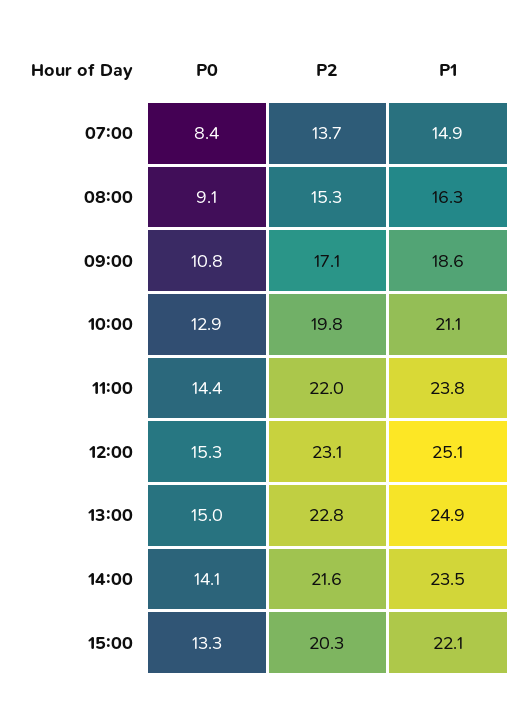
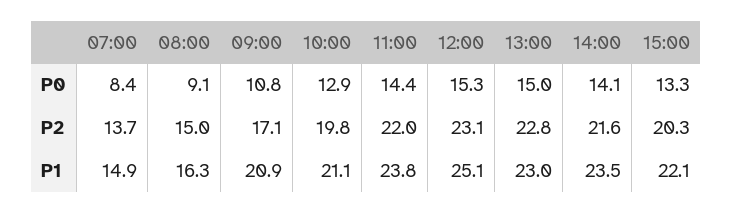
  {
    "P0": {
      "07:00": 8.4,
      "08:00": 9.1,
      "09:00": 10.8,
      "10:00": 12.9,
      "11:00": 14.4,
      "12:00": 15.3,
      "13:00": 15,
      "14:00": 14.1,
      "15:00": 13.3
    },
    "P2": {
      "07:00": 13.7,
-     "08:00": 15.3,
+     "08:00": 15,
      "09:00": 17.1,
      "10:00": 19.8,
      "11:00": 22,
      "12:00": 23.1,
      "13:00": 22.8,
      "14:00": 21.6,
      "15:00": 20.3
    },
    "P1": {
      "07:00": 14.9,
      "08:00": 16.3,
-     "09:00": 18.6,
+     "09:00": 20.9,
      "10:00": 21.1,
      "11:00": 23.8,
      "12:00": 25.1,
-     "13:00": 24.9,
+     "13:00": 23,
      "14:00": 23.5,
      "15:00": 22.1
    }
  }

